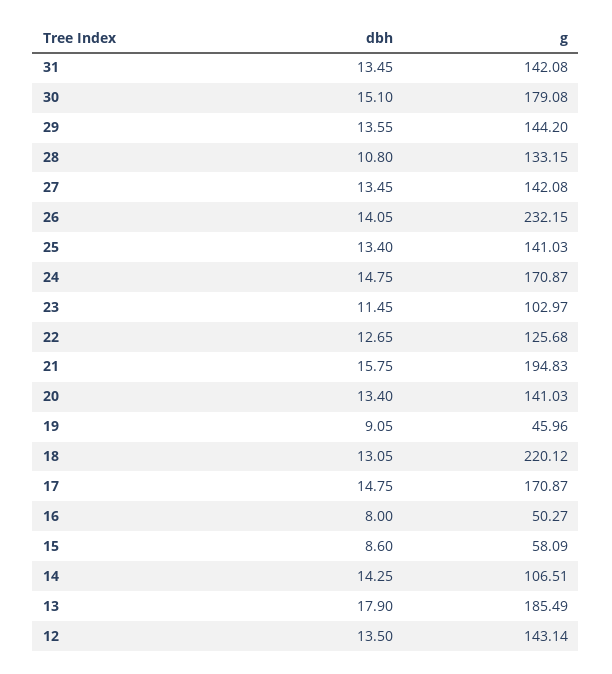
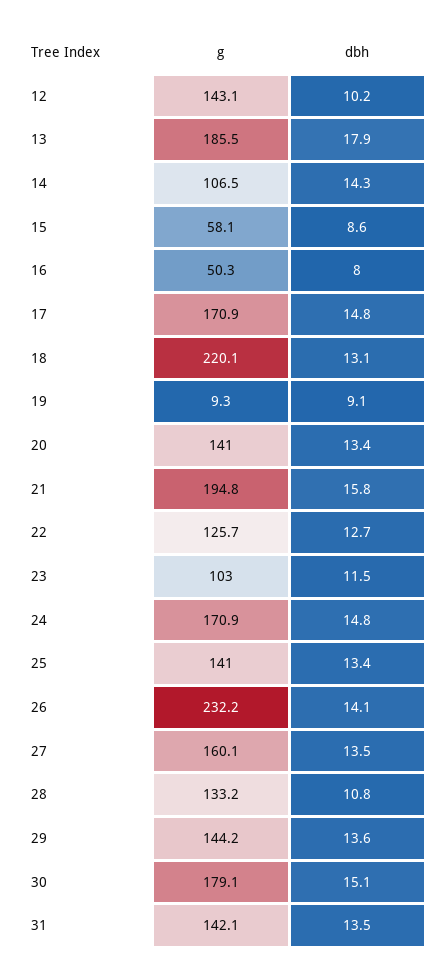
  {
    "dbh": {
      "31": 13.45,
      "30": 15.1,
      "29": 13.55,
      "28": 10.8,
      "27": 13.45,
      "26": 14.05,
      "25": 13.4,
      "24": 14.75,
      "23": 11.45,
      "22": 12.65,
      "21": 15.75,
      "20": 13.4,
      "19": 9.05,
      "18": 13.05,
      "17": 14.75,
      "16": 8,
      "15": 8.6,
      "14": 14.25,
      "13": 17.9,
-     "12": 13.5
+     "12": 10.2
    },
    "g": {
      "31": 142.08,
      "30": 179.08,
      "29": 144.2,
      "28": 133.15,
-     "27": 142.08,
+     "27": 160.1,
      "26": 232.15,
      "25": 141.03,
      "24": 170.87,
      "23": 102.97,
      "22": 125.68,
      "21": 194.83,
      "20": 141.03,
-     "19": 45.96,
+     "19": 9.3,
      "18": 220.12,
      "17": 170.87,
      "16": 50.27,
      "15": 58.09,
      "14": 106.51,
      "13": 185.49,
      "12": 143.14
    }
  }

